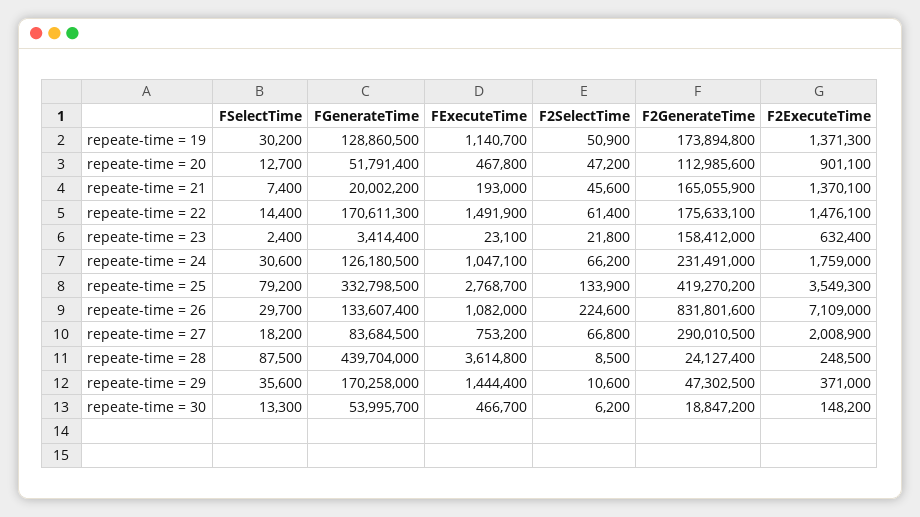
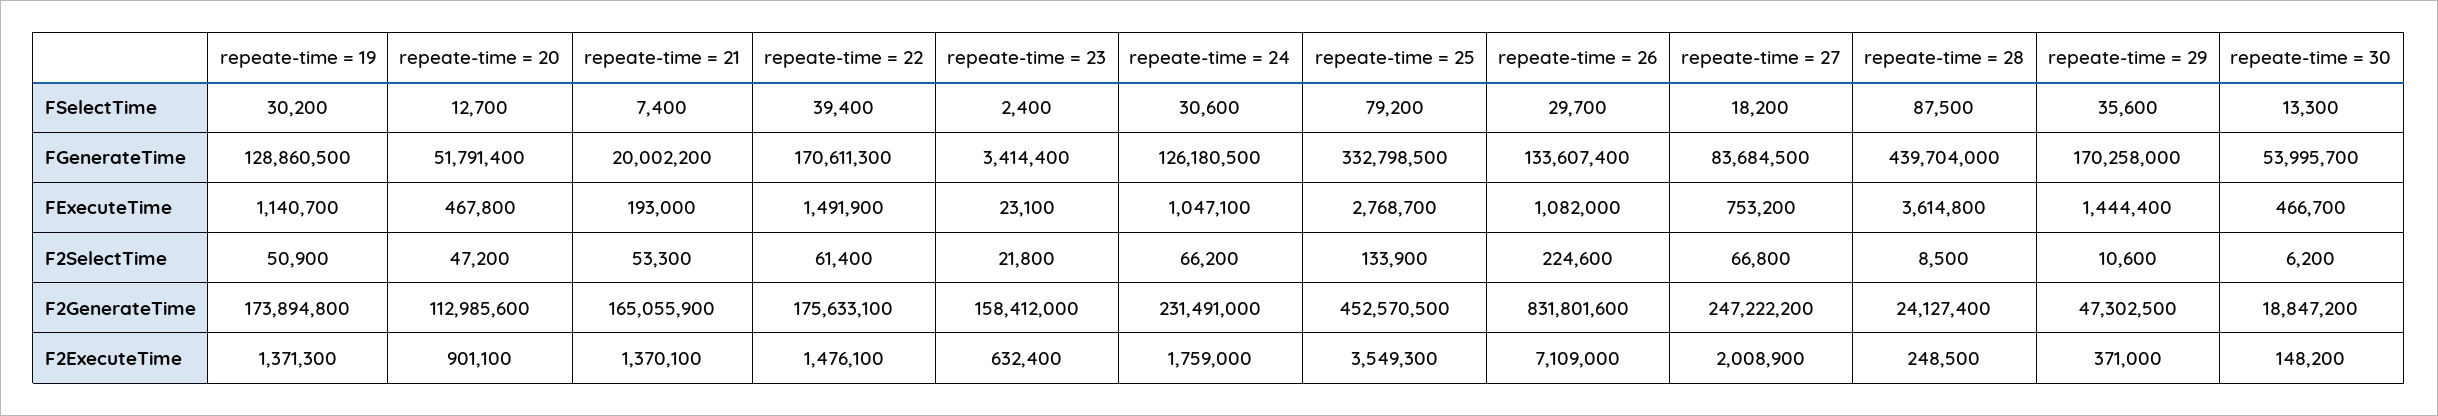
  {
    "FSelectTime": {
      "repeate-time = 19": 30200,
      "repeate-time = 20": 12700,
      "repeate-time = 21": 7400,
-     "repeate-time = 22": 14400,
+     "repeate-time = 22": 39400,
      "repeate-time = 23": 2400,
      "repeate-time = 24": 30600,
      "repeate-time = 25": 79200,
      "repeate-time = 26": 29700,
      "repeate-time = 27": 18200,
      "repeate-time = 28": 87500,
      "repeate-time = 29": 35600,
      "repeate-time = 30": 13300
    },
    "FGenerateTime": {
      "repeate-time = 19": 128860500,
      "repeate-time = 20": 51791400,
      "repeate-time = 21": 20002200,
      "repeate-time = 22": 170611300,
      "repeate-time = 23": 3414400,
      "repeate-time = 24": 126180500,
      "repeate-time = 25": 332798500,
      "repeate-time = 26": 133607400,
      "repeate-time = 27": 83684500,
      "repeate-time = 28": 439704000,
      "repeate-time = 29": 170258000,
      "repeate-time = 30": 53995700
    },
    "FExecuteTime": {
      "repeate-time = 19": 1140700,
      "repeate-time = 20": 467800,
      "repeate-time = 21": 193000,
      "repeate-time = 22": 1491900,
      "repeate-time = 23": 23100,
      "repeate-time = 24": 1047100,
      "repeate-time = 25": 2768700,
      "repeate-time = 26": 1082000,
      "repeate-time = 27": 753200,
      "repeate-time = 28": 3614800,
      "repeate-time = 29": 1444400,
      "repeate-time = 30": 466700
    },
    "F2SelectTime": {
      "repeate-time = 19": 50900,
      "repeate-time = 20": 47200,
-     "repeate-time = 21": 45600,
+     "repeate-time = 21": 53300,
      "repeate-time = 22": 61400,
      "repeate-time = 23": 21800,
      "repeate-time = 24": 66200,
      "repeate-time = 25": 133900,
      "repeate-time = 26": 224600,
      "repeate-time = 27": 66800,
      "repeate-time = 28": 8500,
      "repeate-time = 29": 10600,
      "repeate-time = 30": 6200
    },
    "F2GenerateTime": {
      "repeate-time = 19": 173894800,
      "repeate-time = 20": 112985600,
      "repeate-time = 21": 165055900,
      "repeate-time = 22": 175633100,
      "repeate-time = 23": 158412000,
      "repeate-time = 24": 231491000,
-     "repeate-time = 25": 419270200,
+     "repeate-time = 25": 452570500,
      "repeate-time = 26": 831801600,
-     "repeate-time = 27": 290010500,
+     "repeate-time = 27": 247222200,
      "repeate-time = 28": 24127400,
      "repeate-time = 29": 47302500,
      "repeate-time = 30": 18847200
    },
    "F2ExecuteTime": {
      "repeate-time = 19": 1371300,
      "repeate-time = 20": 901100,
      "repeate-time = 21": 1370100,
      "repeate-time = 22": 1476100,
      "repeate-time = 23": 632400,
      "repeate-time = 24": 1759000,
      "repeate-time = 25": 3549300,
      "repeate-time = 26": 7109000,
      "repeate-time = 27": 2008900,
      "repeate-time = 28": 248500,
      "repeate-time = 29": 371000,
      "repeate-time = 30": 148200
    }
  }

